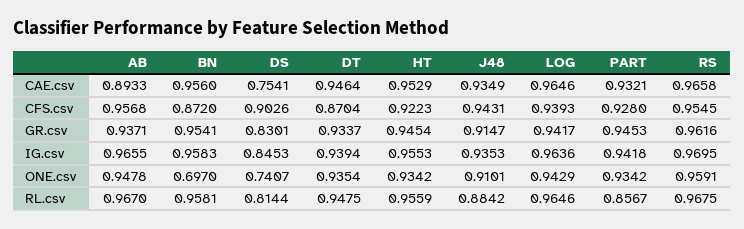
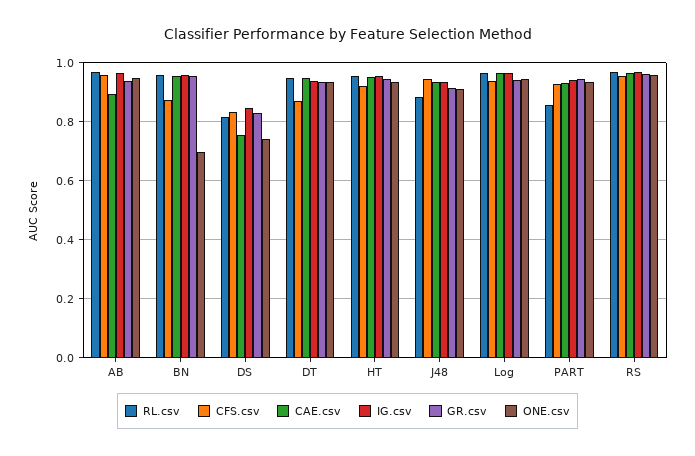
  {
    "CAE.csv": {
      "AB": 0.8933,
      "BN": 0.956,
      "DS": 0.7541,
      "DT": 0.9464,
      "HT": 0.9529,
      "J48": 0.9349,
      "LOG": 0.9646,
      "PART": 0.9321,
      "RS": 0.9658
    },
    "CFS.csv": {
      "AB": 0.9568,
      "BN": 0.872,
-     "DS": 0.9026,
+     "DS": 0.825,
      "DT": 0.8704,
      "HT": 0.9223,
      "J48": 0.9431,
      "LOG": 0.9393,
      "PART": 0.928,
      "RS": 0.9545
    },
    "GR.csv": {
      "AB": 0.9371,
      "BN": 0.9541,
      "DS": 0.8301,
      "DT": 0.9337,
      "HT": 0.9454,
      "J48": 0.9147,
      "LOG": 0.9417,
      "PART": 0.9453,
      "RS": 0.9616
    },
    "IG.csv": {
      "AB": 0.9655,
      "BN": 0.9583,
      "DS": 0.8453,
      "DT": 0.9394,
      "HT": 0.9553,
      "J48": 0.9353,
      "LOG": 0.9636,
      "PART": 0.9418,
      "RS": 0.9695
    },
    "ONE.csv": {
      "AB": 0.9478,
      "BN": 0.697,
      "DS": 0.7407,
      "DT": 0.9354,
      "HT": 0.9342,
      "J48": 0.9101,
      "LOG": 0.9429,
      "PART": 0.9342,
      "RS": 0.9591
    },
    "RL.csv": {
      "AB": 0.967,
      "BN": 0.9581,
      "DS": 0.8144,
      "DT": 0.9475,
      "HT": 0.9559,
      "J48": 0.8842,
      "LOG": 0.9646,
      "PART": 0.8567,
      "RS": 0.9675
    }
  }

